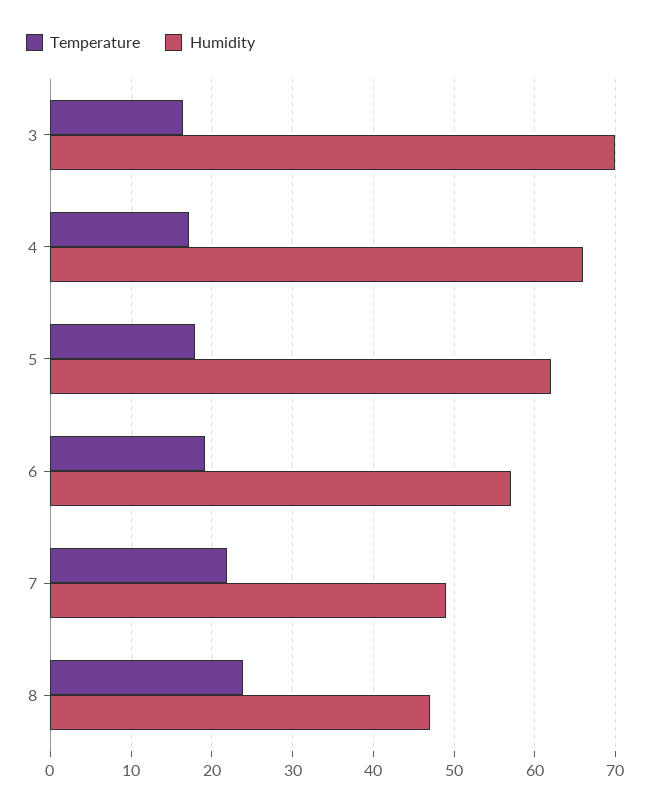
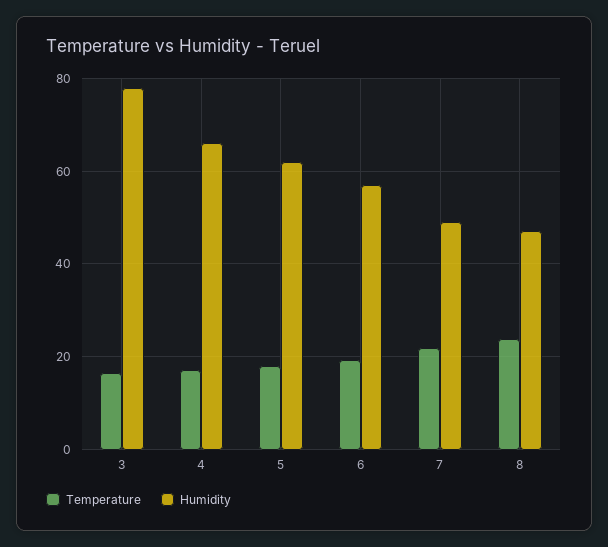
  {
    "Temperature": {
      "3": 16,
      "4": 17,
      "5": 18,
      "6": 19,
      "7": 22,
      "8": 24
    },
    "Humidity": {
-     "3": 70,
+     "3": 78,
      "4": 66,
      "5": 62,
      "6": 57,
      "7": 49,
      "8": 47
    }
  }

